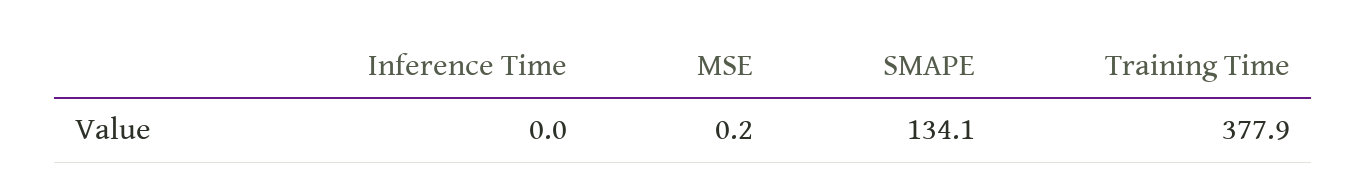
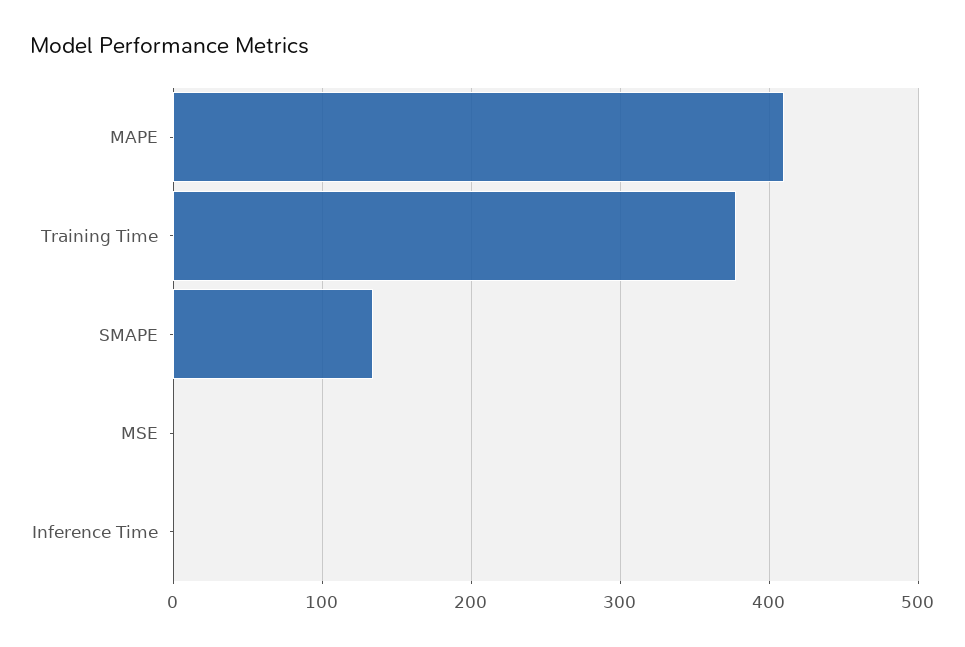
  {
    "Inference Time": 0,
    "MSE": 0.2,
    "SMAPE": 134.1,
-   "Training Time": 377.9
+   "Training Time": 377.9,
+   "MAPE": 410
  }

